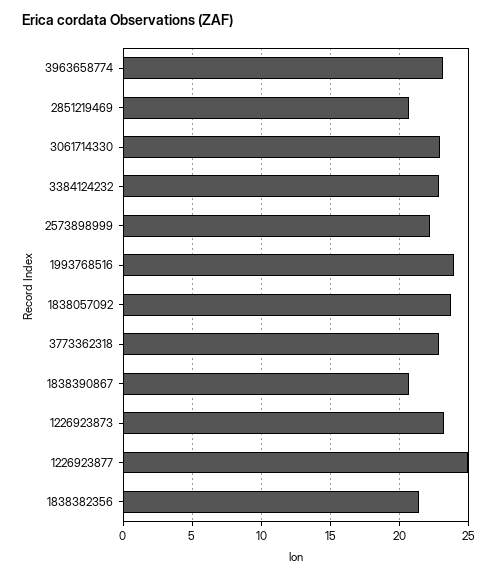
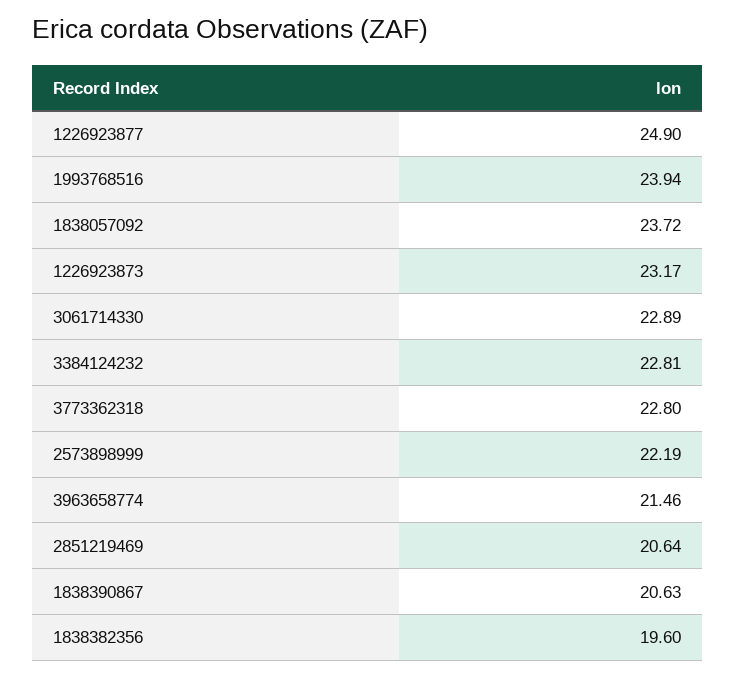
  {
-   "3963658774": 23,
+   "3963658774": 21.46,
    "2851219469": 20.64,
    "3061714330": 22.89,
    "3384124232": 22.81,
    "2573898999": 22.19,
    "1993768516": 23.94,
    "1838057092": 23.72,
    "3773362318": 22.8,
    "1838390867": 20.63,
    "1226923873": 23.17,
    "1226923877": 24.9,
-   "1838382356": 21.5
+   "1838382356": 19.6
  }

